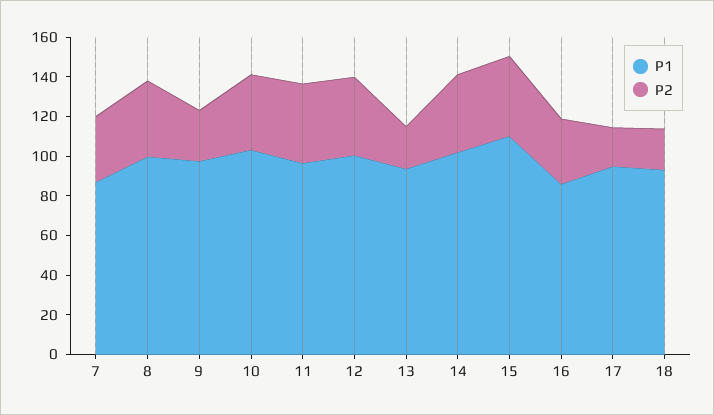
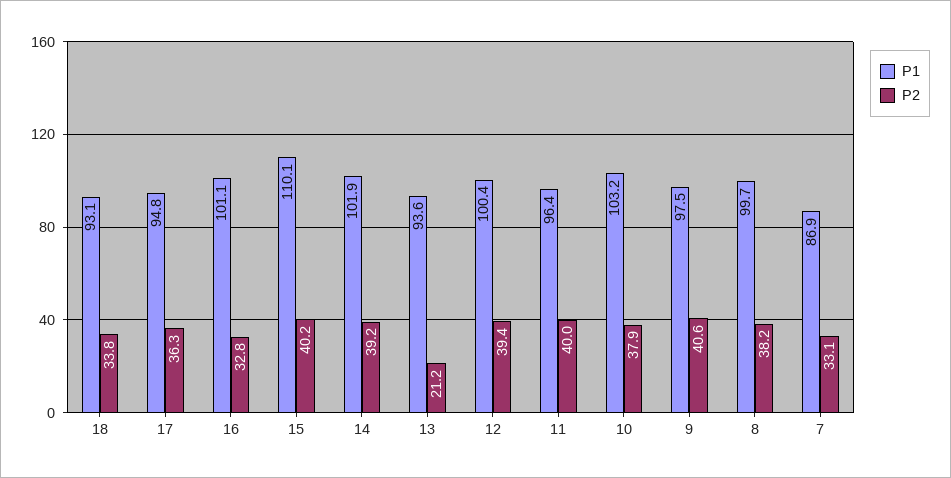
  {
    "P1": {
      "7": 86.9,
      "8": 99.7,
      "9": 97.5,
      "10": 103.2,
      "11": 96.4,
      "12": 100.4,
      "13": 93.6,
      "14": 101.9,
      "15": 110.1,
-     "16": 85,
+     "16": 101.1,
      "17": 94.8,
      "18": 93.1
    },
    "P2": {
      "7": 33.1,
      "8": 38.2,
-     "9": 25,
+     "9": 40.6,
      "10": 37.9,
      "11": 40,
      "12": 39.4,
      "13": 21.2,
      "14": 39.2,
      "15": 40.2,
      "16": 32.8,
-     "17": 20,
+     "17": 36.3,
-     "18": 20
+     "18": 33.8
    }
  }

